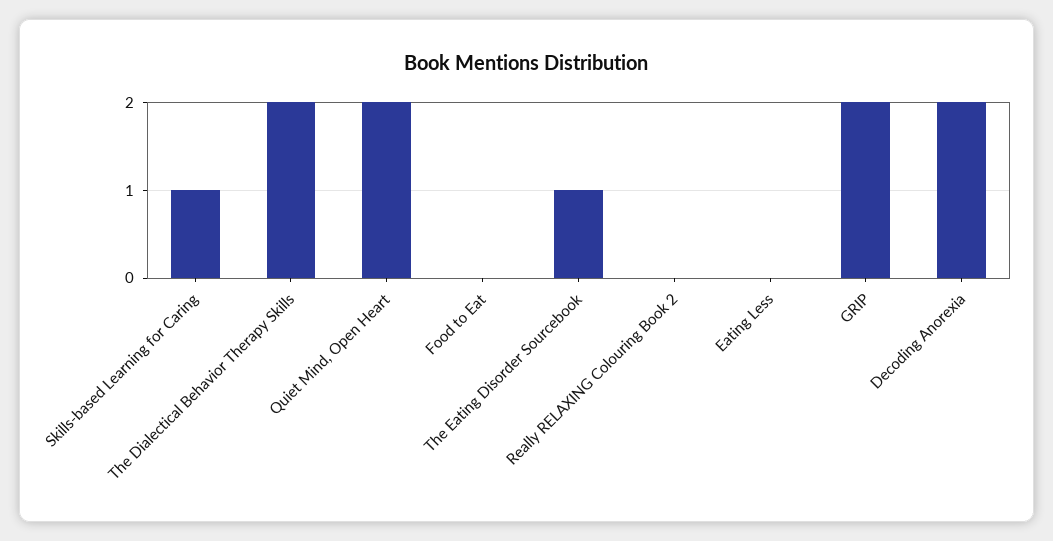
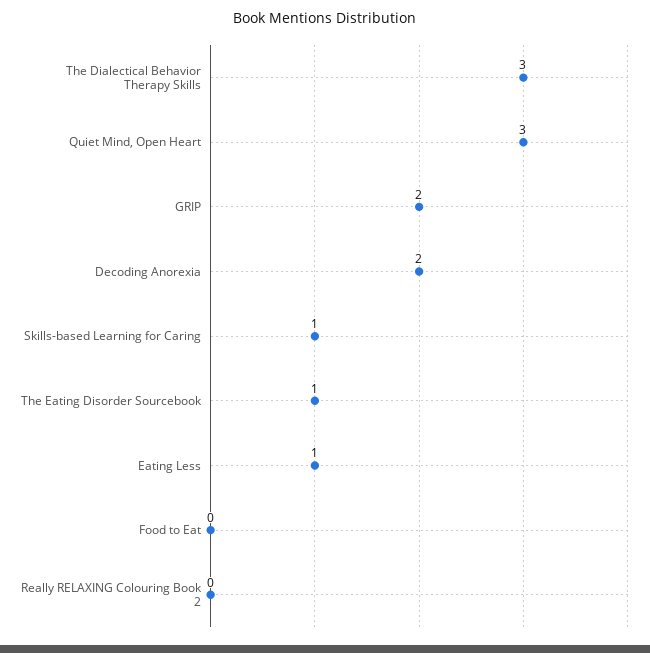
  {
    "Skills-based Learning for Caring": 1,
-   "The Dialectical Behavior Therapy Skills": 2,
+   "The Dialectical Behavior Therapy Skills": 3,
-   "Quiet Mind, Open Heart": 2,
+   "Quiet Mind, Open Heart": 3,
    "Food to Eat": 0,
    "The Eating Disorder Sourcebook": 1,
    "Really RELAXING Colouring Book 2": 0,
-   "Eating Less": 0,
+   "Eating Less": 1,
    "GRIP": 2,
    "Decoding Anorexia": 2
  }

